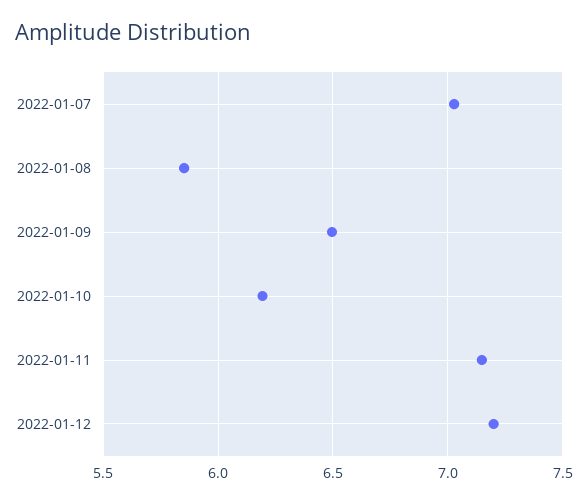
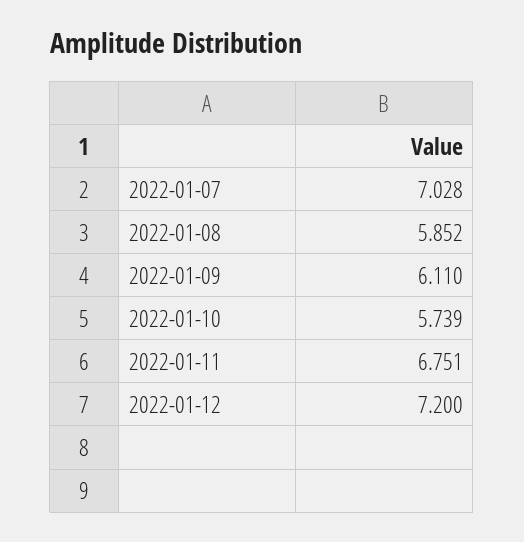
  {
    "2022-01-07": 7.028,
    "2022-01-08": 5.852,
-   "2022-01-09": 6.5,
+   "2022-01-09": 6.11,
-   "2022-01-10": 6.2,
+   "2022-01-10": 5.739,
-   "2022-01-11": 7.15,
+   "2022-01-11": 6.751,
    "2022-01-12": 7.2
  }

